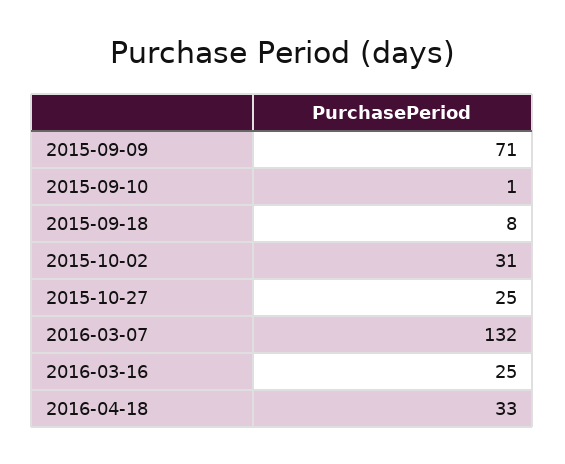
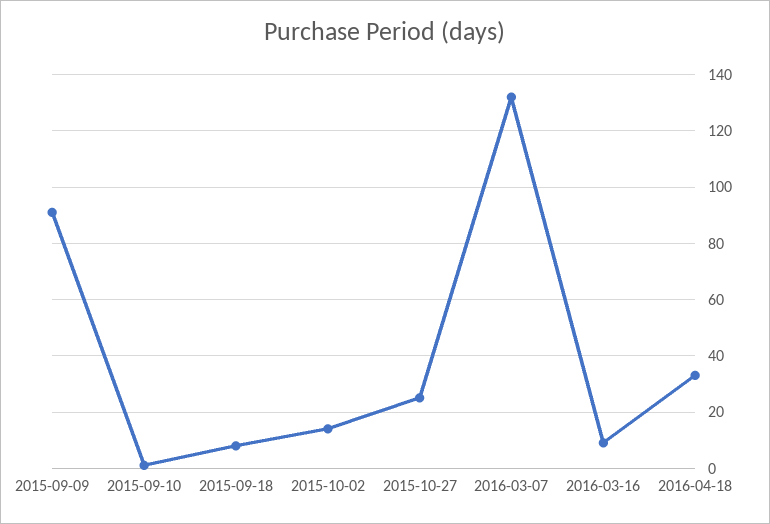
  {
-   "2015-09-09": 71,
+   "2015-09-09": 90,
    "2015-09-10": 1,
    "2015-09-18": 8,
-   "2015-10-02": 31,
+   "2015-10-02": 15,
    "2015-10-27": 25,
    "2016-03-07": 132,
-   "2016-03-16": 25,
+   "2016-03-16": 10,
    "2016-04-18": 33
  }

